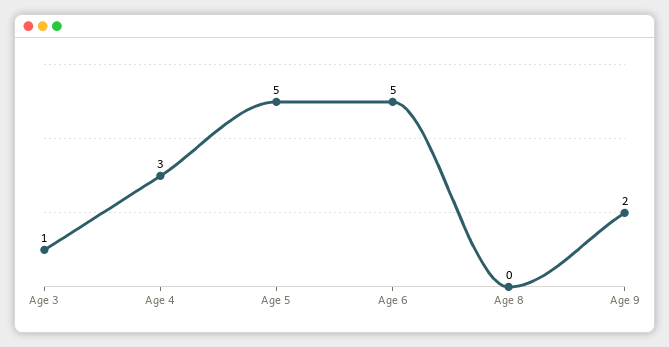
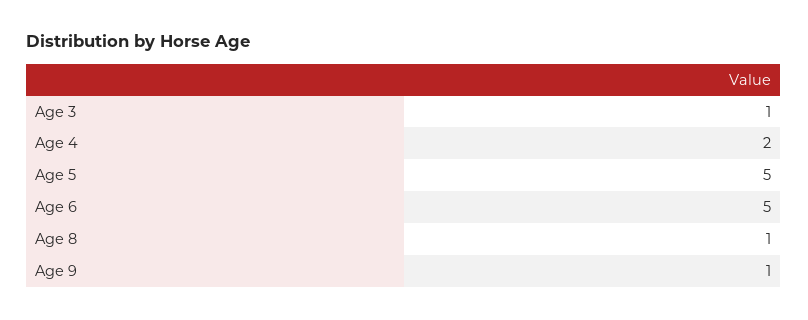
  {
    "Age 3": 1,
-   "Age 4": 3,
+   "Age 4": 2,
    "Age 5": 5,
    "Age 6": 5,
-   "Age 8": 0,
+   "Age 8": 1,
-   "Age 9": 2
+   "Age 9": 1
  }

